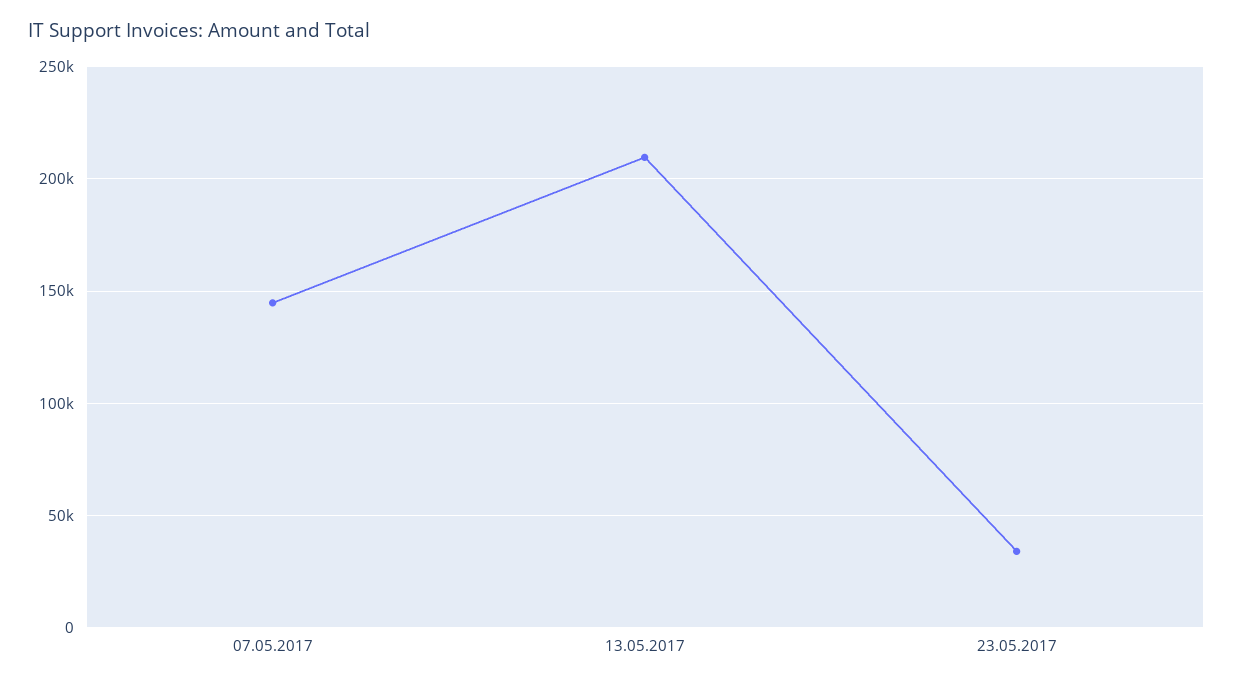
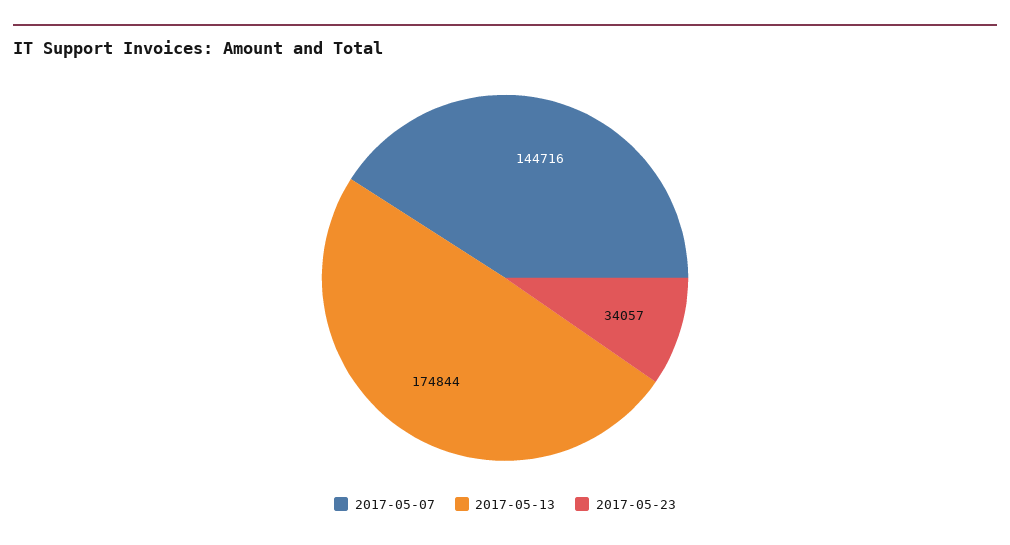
  {
    "07.05.2017": 144716,
-   "13.05.2017": 210000,
+   "13.05.2017": 174844,
    "23.05.2017": 34057
  }

